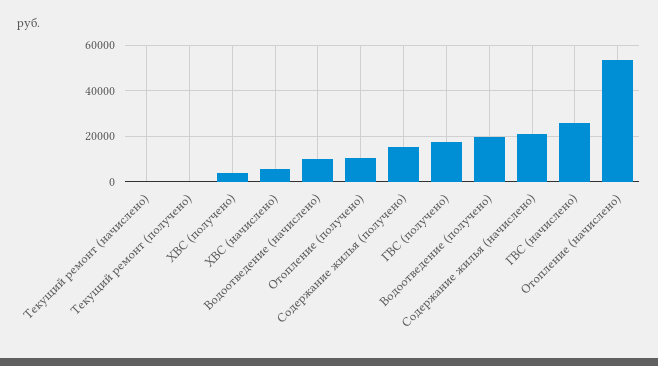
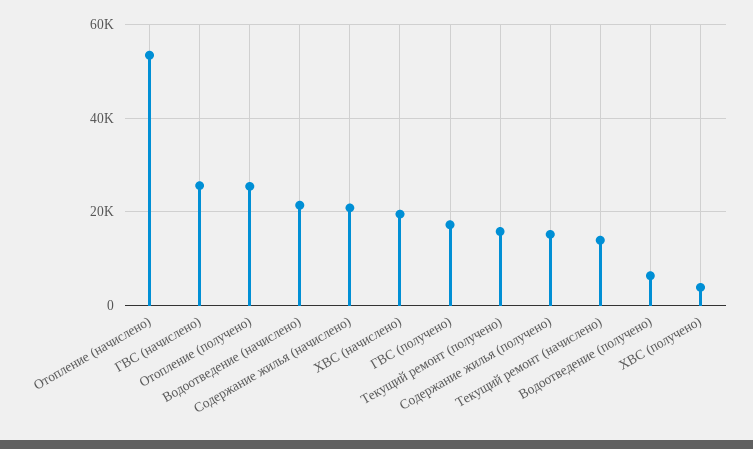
  {
-   "Текущий ремонт (начислено)": 0,
+   "Текущий ремонт (начислено)": 14000,
-   "Текущий ремонт (получено)": 0,
+   "Текущий ремонт (получено)": 16000,
    "ХВС (получено)": 4000,
-   "ХВС (начислено)": 5000,
+   "ХВС (начислено)": 20000,
-   "Водоотведение (начислено)": 10000,
+   "Водоотведение (начислено)": 22000,
-   "Отопление (получено)": 10000,
+   "Отопление (получено)": 26000,
    "Содержание жилья (получено)": 16000,
    "ГВС (получено)": 18000,
-   "Водоотведение (получено)": 20000,
+   "Водоотведение (получено)": 6000,
    "Содержание жилья (начислено)": 20000,
    "ГВС (начислено)": 26000,
    "Отопление (начислено)": 54000
  }

